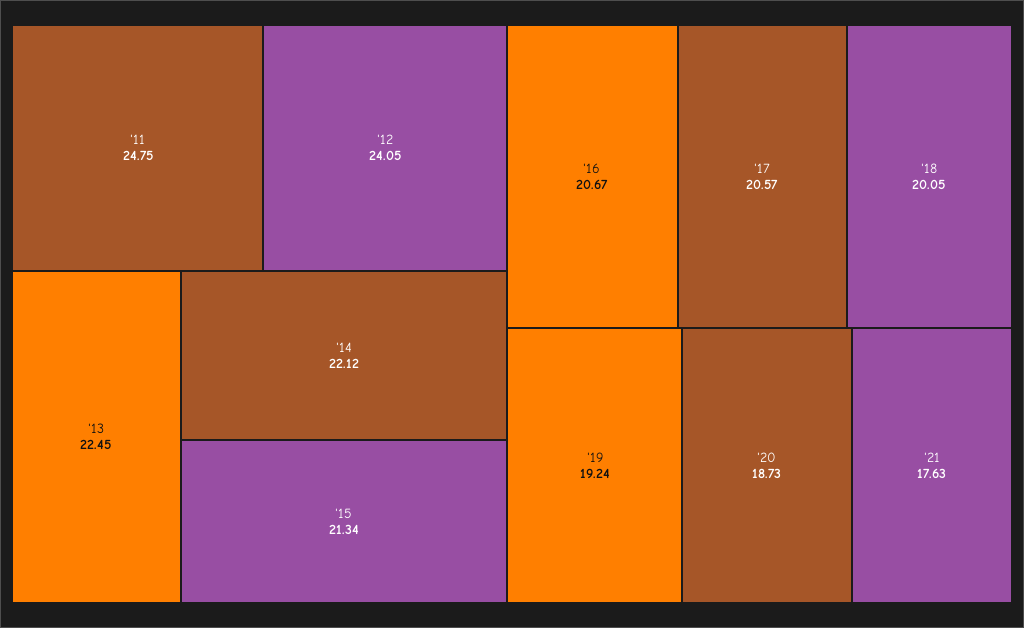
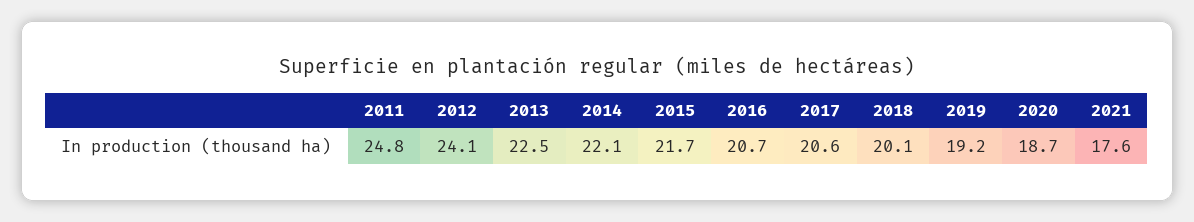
  {
    "'11": 24.75,
    "'12": 24.05,
    "'13": 22.45,
    "'14": 22.12,
-   "'15": 21.34,
+   "'15": 21.7,
    "'16": 20.67,
    "'17": 20.57,
    "'18": 20.05,
    "'19": 19.24,
    "'20": 18.73,
    "'21": 17.63
  }

